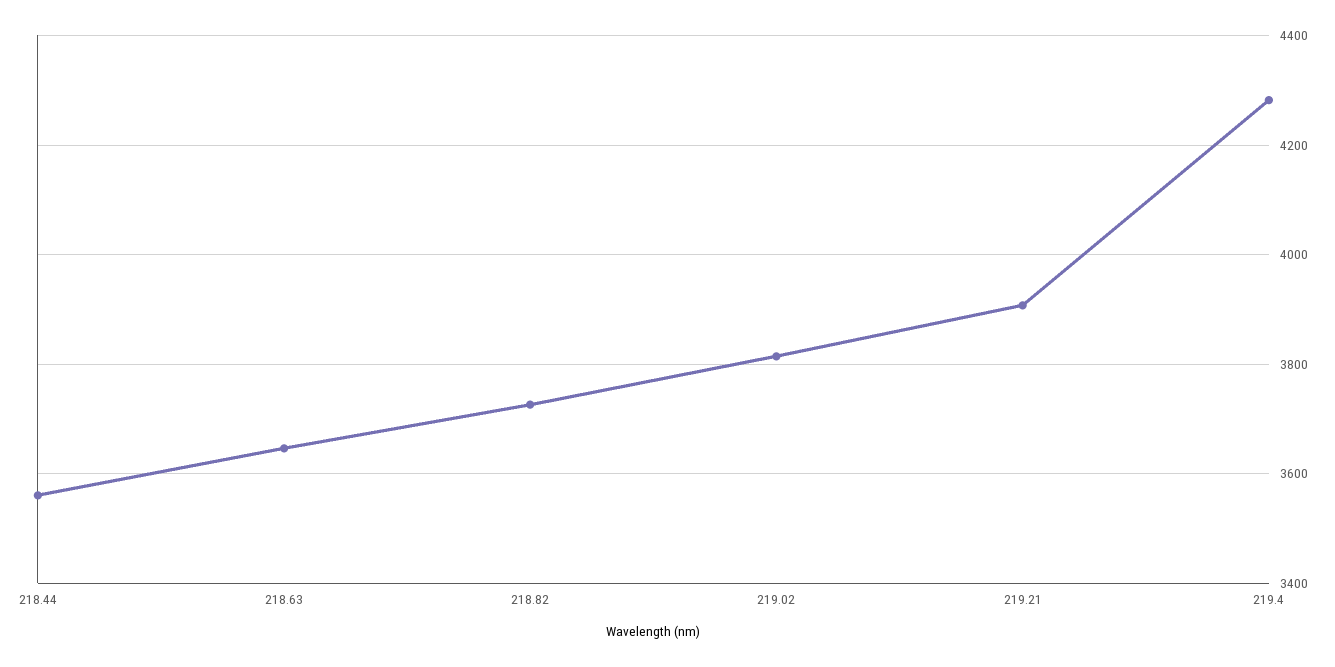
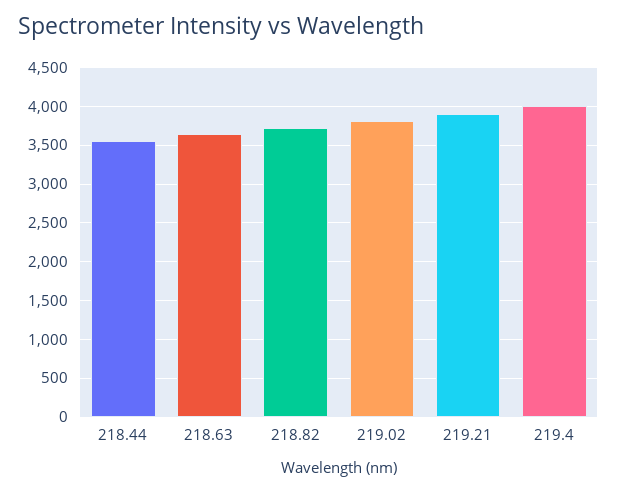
  {
    "218.44": 3560,
    "218.63": 3640,
    "218.82": 3720,
    "219.02": 3820,
    "219.21": 3900,
-   "219.4": 4280
+   "219.4": 4000
  }

